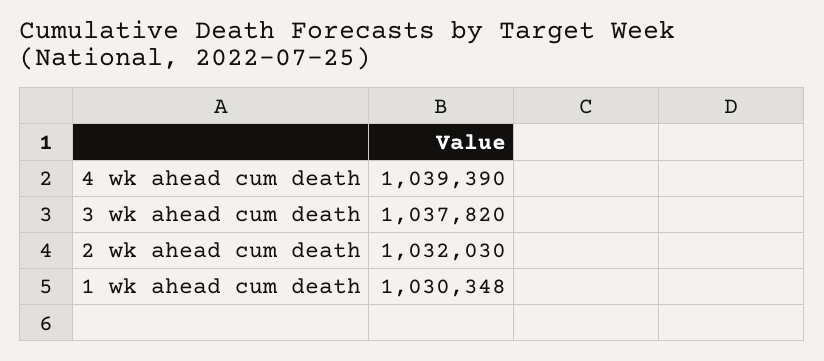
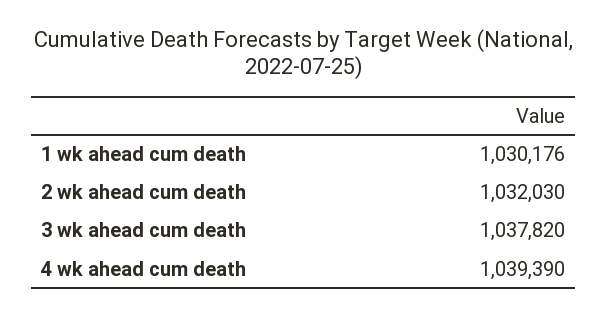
  {
    "4 wk ahead cum death": 1039390,
    "3 wk ahead cum death": 1037820,
    "2 wk ahead cum death": 1032030,
-   "1 wk ahead cum death": 1030348
+   "1 wk ahead cum death": 1030176
  }

